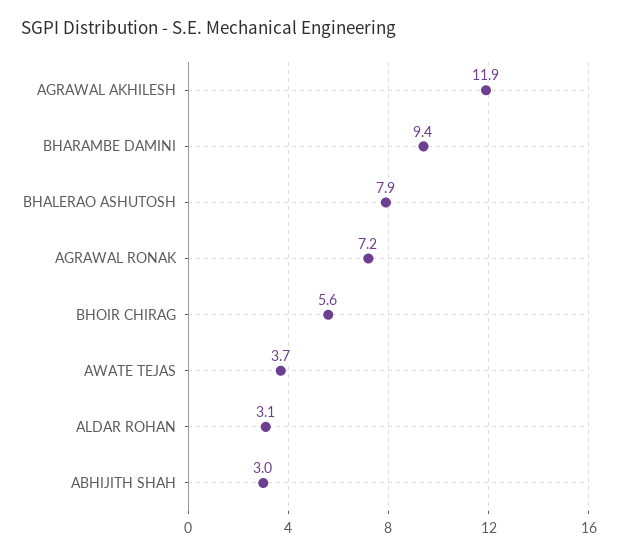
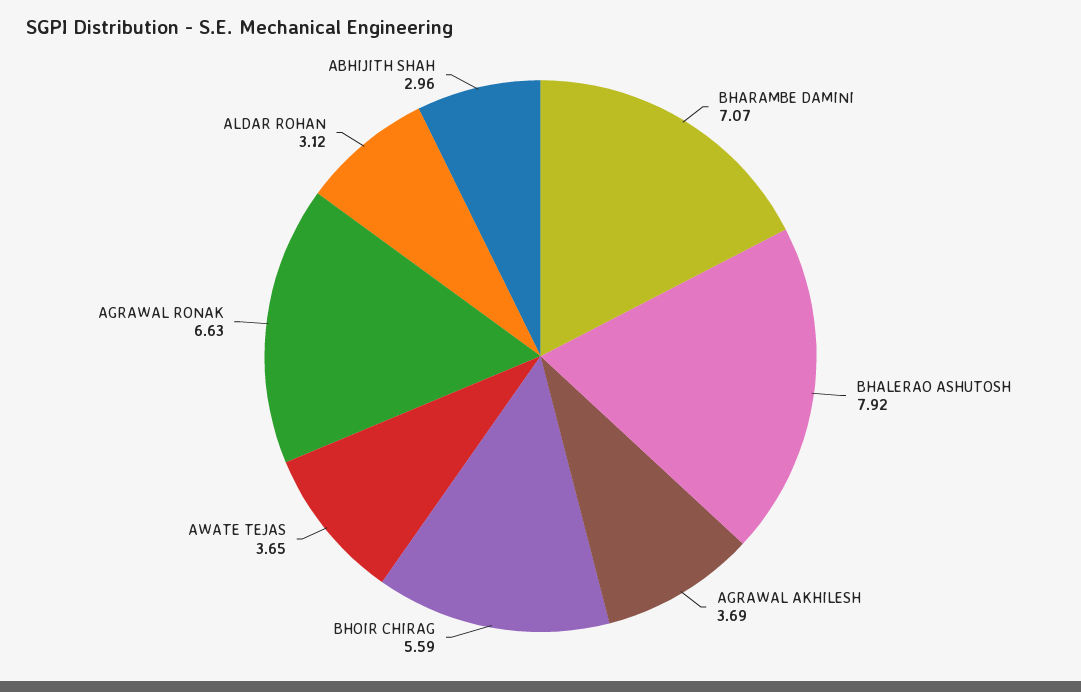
  {
-   "AGRAWAL AKHILESH": 11.9,
+   "AGRAWAL AKHILESH": 3.69,
-   "BHARAMBE DAMINI": 9.4,
+   "BHARAMBE DAMINI": 7.07,
    "BHALERAO ASHUTOSH": 7.92,
-   "AGRAWAL RONAK": 7.2,
+   "AGRAWAL RONAK": 6.63,
    "BHOIR CHIRAG": 5.59,
    "AWATE TEJAS": 3.65,
    "ALDAR ROHAN": 3.12,
    "ABHIJITH SHAH": 2.96
  }

